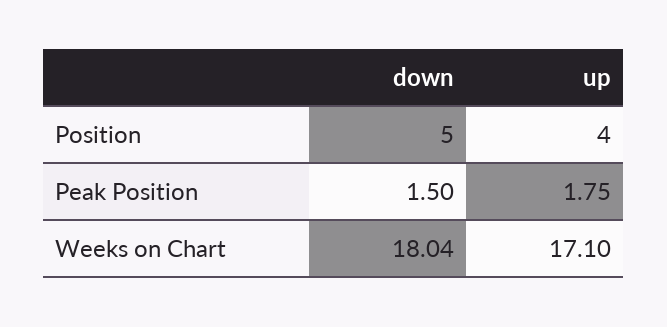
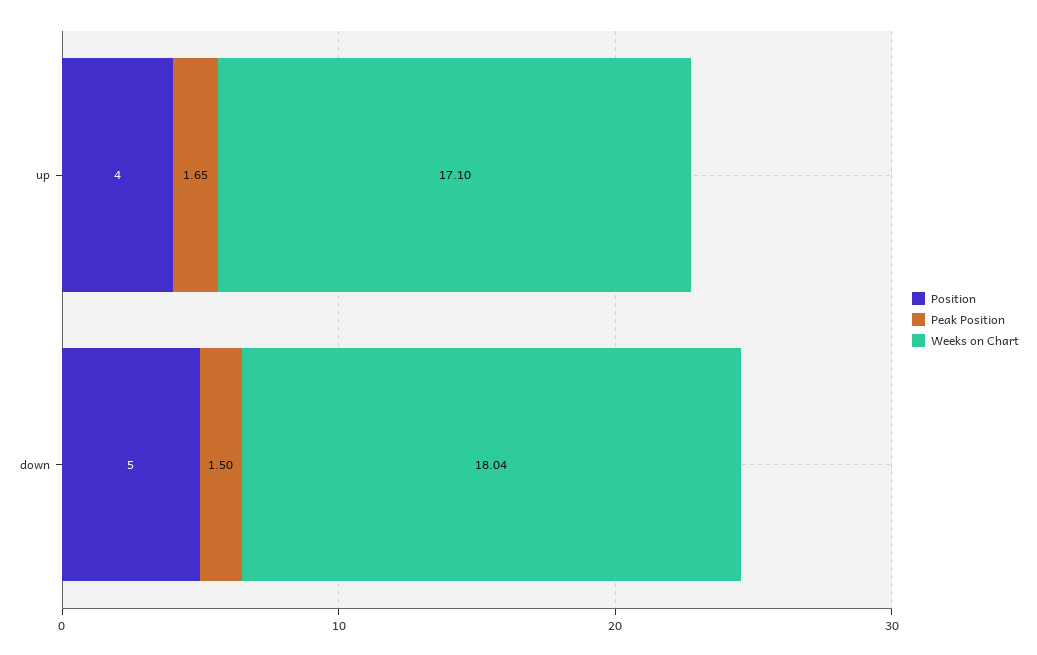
  {
    "Position": {
      "down": 5,
      "up": 4
    },
    "Peak Position": {
      "down": 1.5,
-     "up": 1.75
+     "up": 1.65
    },
    "Weeks on Chart": {
      "down": 18.04,
      "up": 17.1
    }
  }

